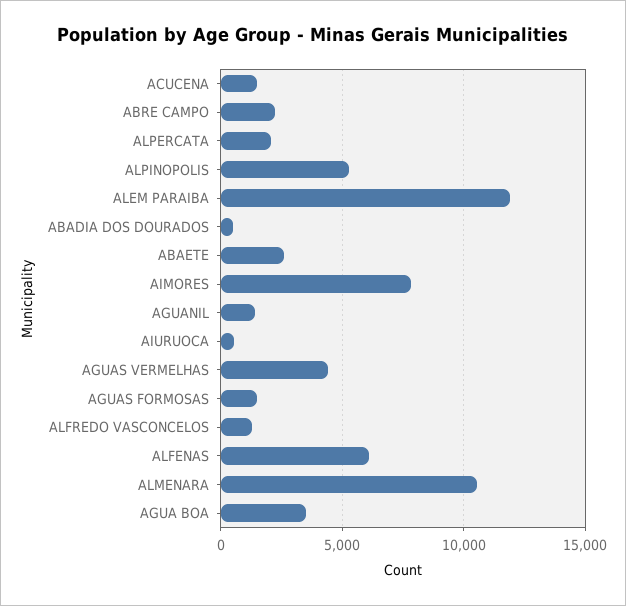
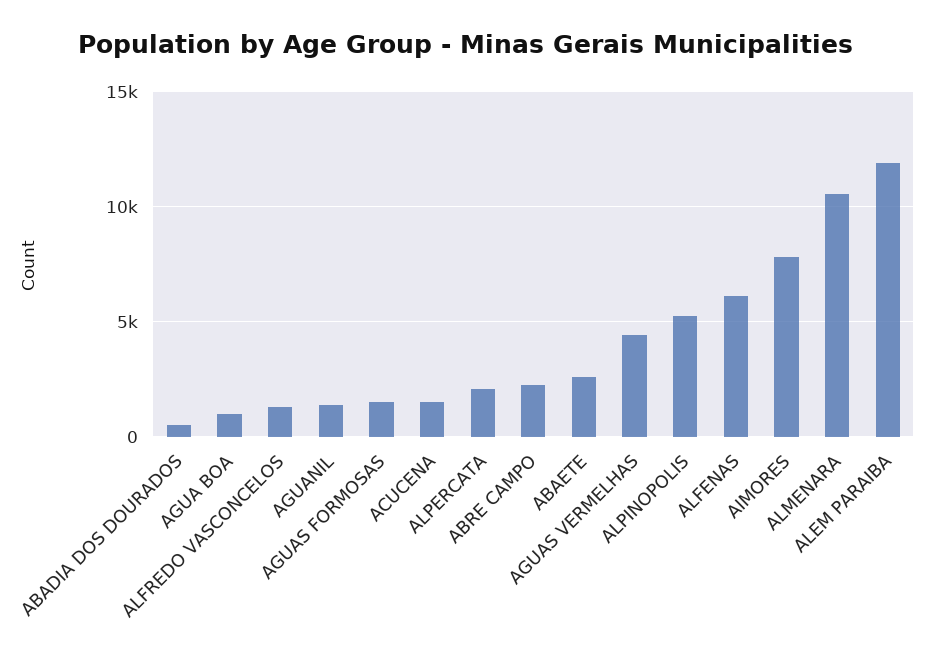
  {
    "ACUCENA": 1500,
    "ABRE CAMPO": 2000,
    "ALPERCATA": 2000,
    "ALPINOPOLIS": 5500,
    "ALEM PARAIBA": 12000,
    "ABADIA DOS DOURADOS": 500,
    "ABAETE": 2500,
    "AIMORES": 8000,
    "AGUANIL": 1500,
-   "AIURUOCA": 500,
    "AGUAS VERMELHAS": 4500,
    "AGUAS FORMOSAS": 1500,
    "ALFREDO VASCONCELOS": 1500,
    "ALFENAS": 6000,
    "ALMENARA": 10500,
-   "AGUA BOA": 3500
+   "AGUA BOA": 1000
  }

